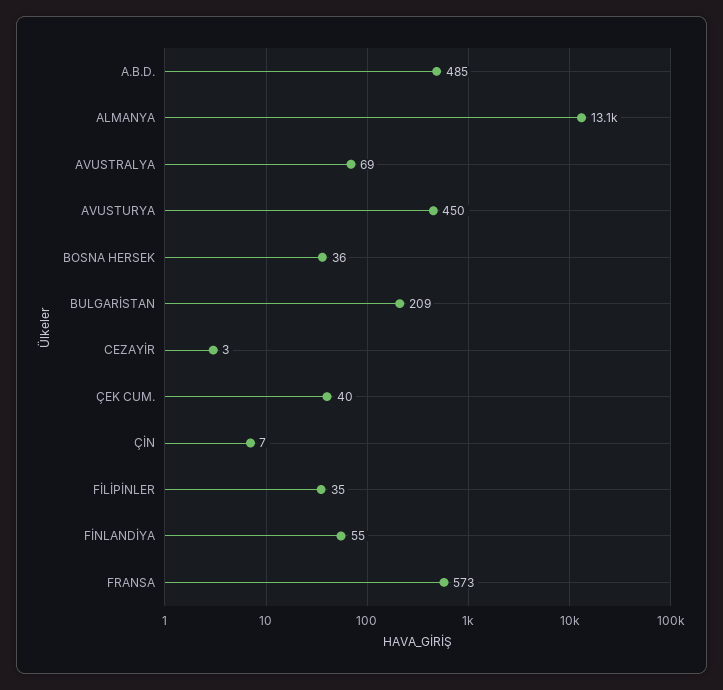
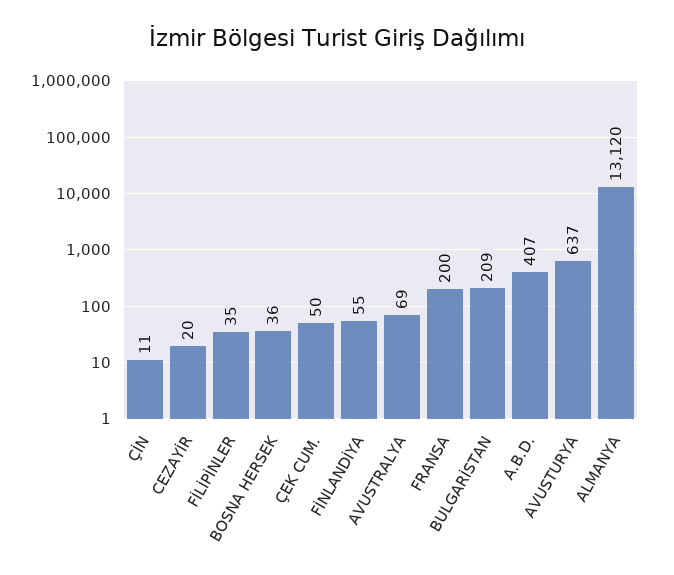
  {
-   "A.B.D.": 485,
+   "A.B.D.": 407,
    "ALMANYA": 13120,
    "AVUSTRALYA": 69,
-   "AVUSTURYA": 450,
+   "AVUSTURYA": 637,
    "BOSNA HERSEK": 36,
    "BULGARİSTAN": 209,
-   "CEZAYİR": 3,
+   "CEZAYİR": 20,
-   "ÇEK CUM.": 40,
+   "ÇEK CUM.": 50,
-   "ÇİN": 7,
+   "ÇİN": 11,
    "FİLİPİNLER": 35,
    "FİNLANDİYA": 55,
-   "FRANSA": 573
+   "FRANSA": 200
  }

